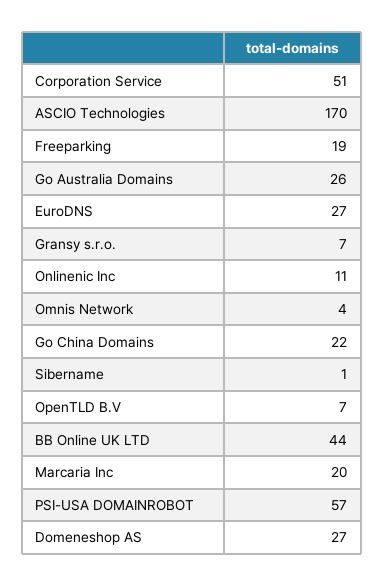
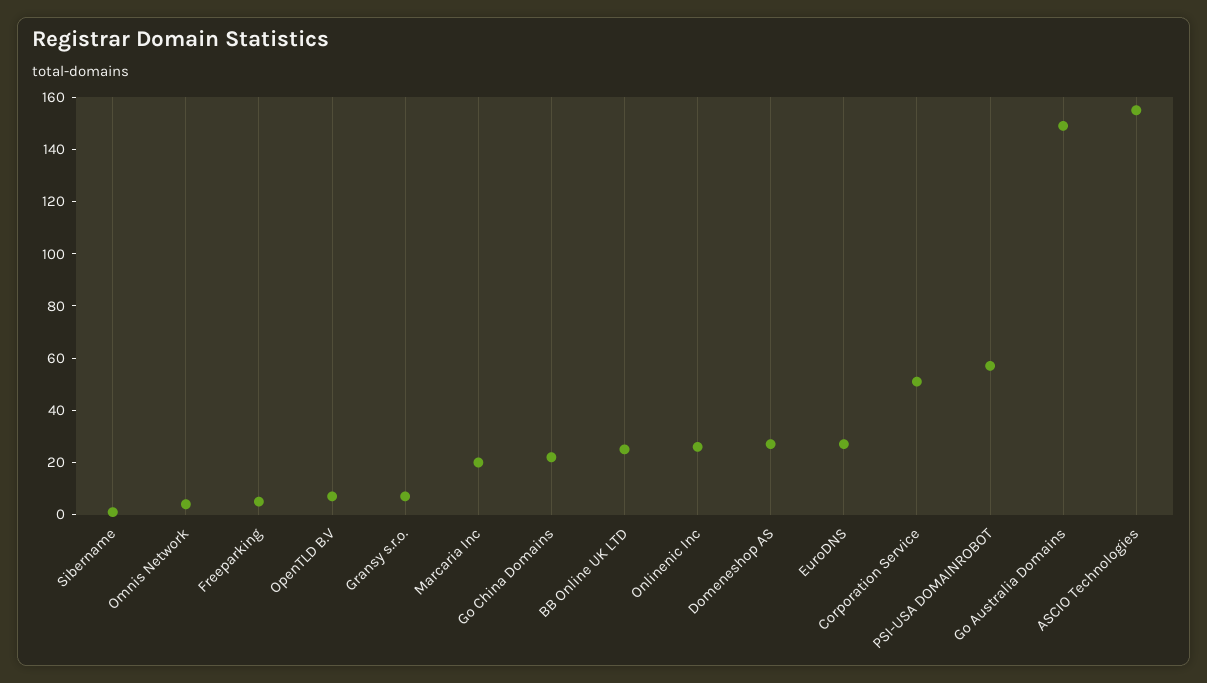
  {
    "Corporation Service": 51,
-   "ASCIO Technologies": 170,
+   "ASCIO Technologies": 155,
-   "Freeparking": 19,
+   "Freeparking": 5,
-   "Go Australia Domains": 26,
+   "Go Australia Domains": 150,
    "EuroDNS": 27,
    "Gransy s.r.o.": 7,
-   "Onlinenic Inc": 11,
+   "Onlinenic Inc": 25,
    "Omnis Network": 4,
    "Go China Domains": 22,
    "Sibername": 1,
    "OpenTLD B.V": 7,
-   "BB Online UK LTD": 44,
+   "BB Online UK LTD": 25,
    "Marcaria Inc": 20,
    "PSI-USA DOMAINROBOT": 57,
    "Domeneshop AS": 27
  }

